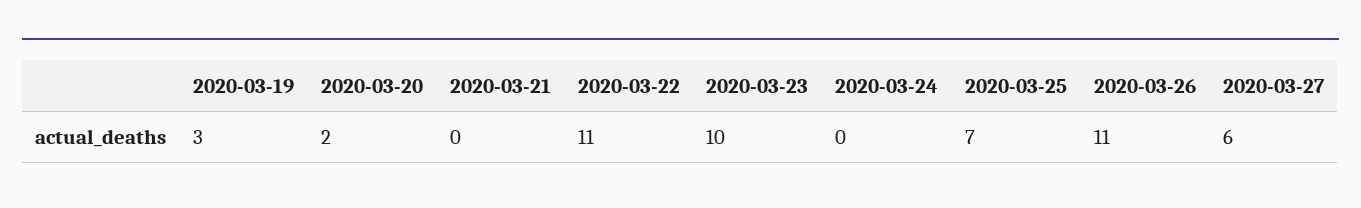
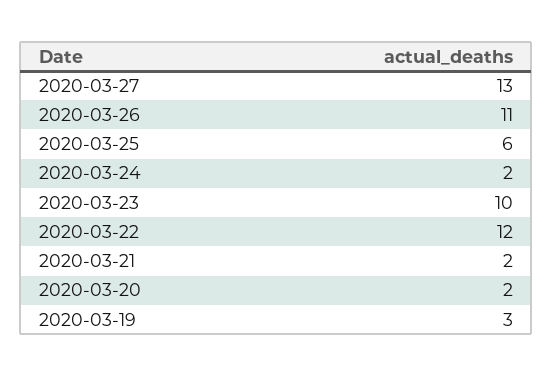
  {
    "2020-03-19": 3,
    "2020-03-20": 2,
-   "2020-03-21": 0,
+   "2020-03-21": 2,
-   "2020-03-22": 11,
+   "2020-03-22": 12,
    "2020-03-23": 10,
-   "2020-03-24": 0,
+   "2020-03-24": 2,
-   "2020-03-25": 7,
+   "2020-03-25": 6,
    "2020-03-26": 11,
-   "2020-03-27": 6
+   "2020-03-27": 13
  }

